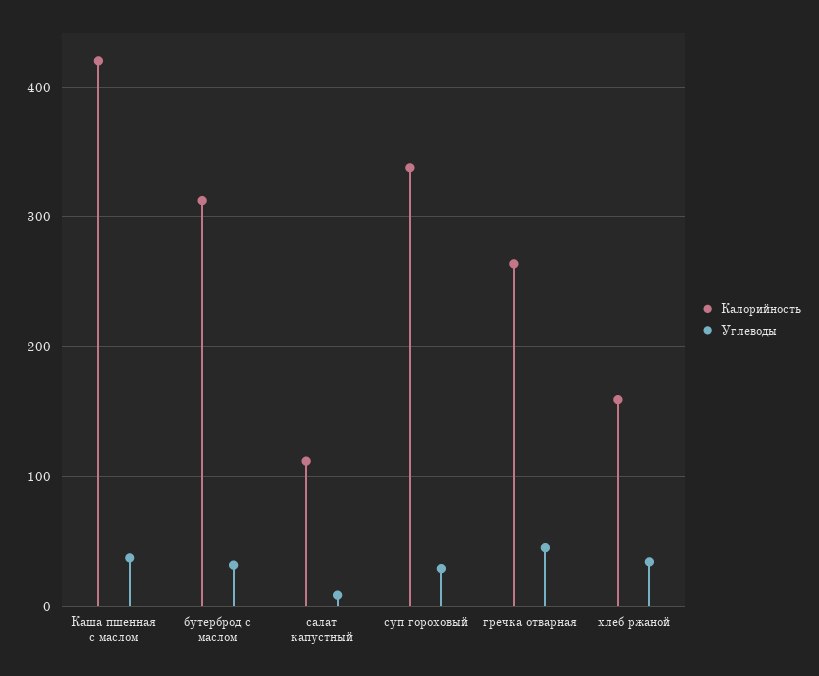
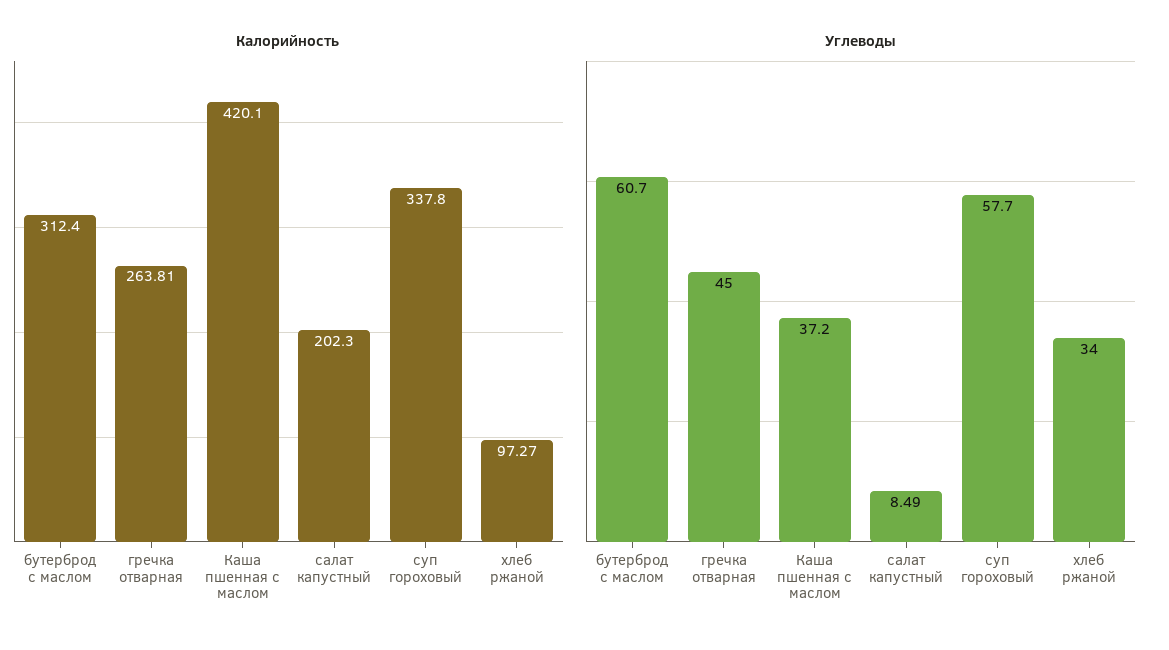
  {
    "Калорийность": {
      "Каша пшенная с маслом": 420.1,
      "бутерброд с маслом": 312.4,
-     "салат капустный": 110,
+     "салат капустный": 202.3,
      "суп гороховый": 337.8,
      "гречка отварная": 263.81,
-     "хлеб ржаной": 160
+     "хлеб ржаной": 97.27
    },
    "Углеводы": {
      "Каша пшенная с маслом": 37.2,
-     "бутерброд с маслом": 30,
+     "бутерброд с маслом": 60.7,
      "салат капустный": 8.49,
-     "суп гороховый": 30,
+     "суп гороховый": 57.7,
      "гречка отварная": 45,
      "хлеб ржаной": 34
    }
  }

